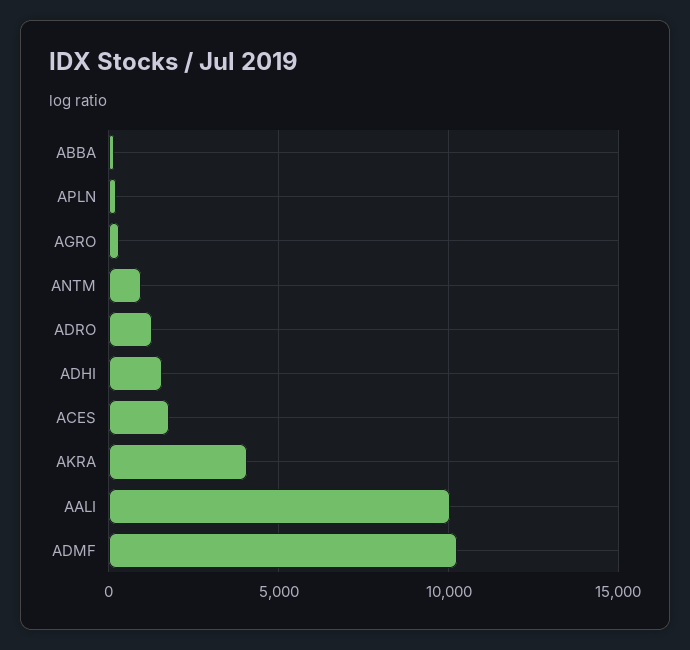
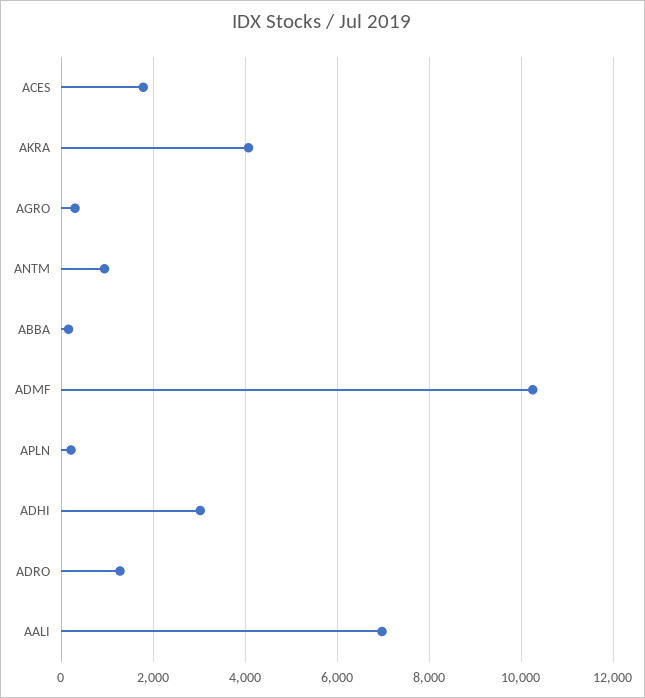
  {
    "ABBA": 200,
    "APLN": 200,
    "AGRO": 200,
    "ANTM": 1000,
    "ADRO": 1200,
-   "ADHI": 1500,
+   "ADHI": 3000,
    "ACES": 1800,
    "AKRA": 4000,
-   "AALI": 10000,
+   "AALI": 7000,
    "ADMF": 10200
  }

